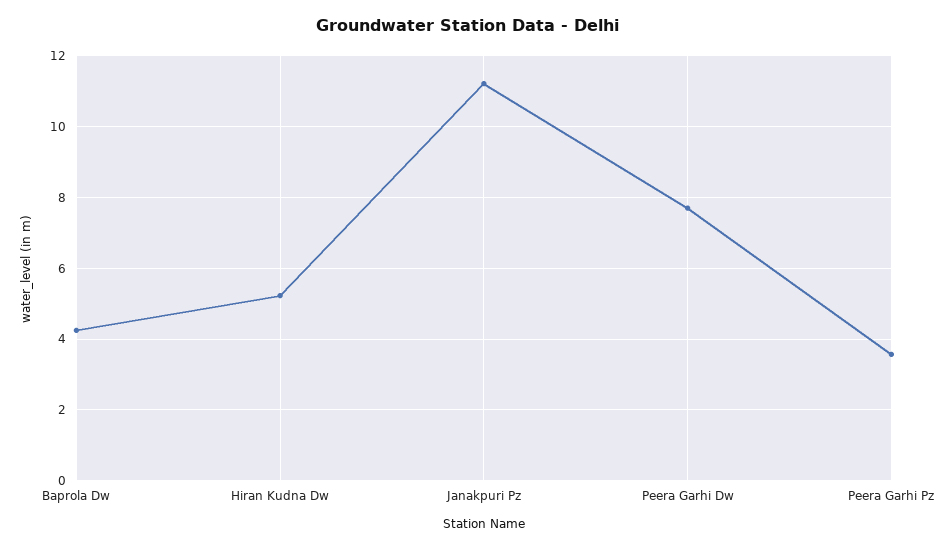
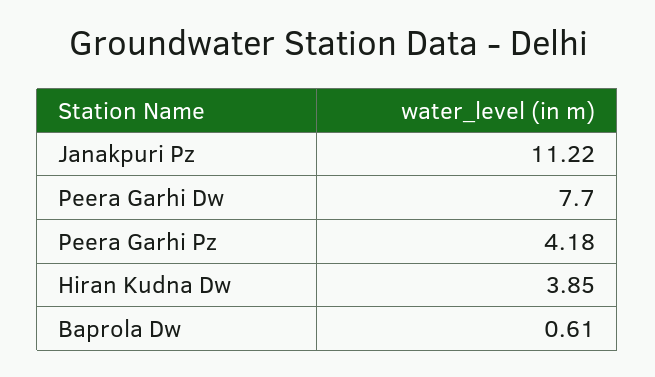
  {
-   "Baprola Dw": 4.2,
+   "Baprola Dw": 0.61,
-   "Hiran Kudna Dw": 5.2,
+   "Hiran Kudna Dw": 3.85,
    "Janakpuri Pz": 11.22,
    "Peera Garhi Dw": 7.7,
-   "Peera Garhi Pz": 3.6
+   "Peera Garhi Pz": 4.18
  }

